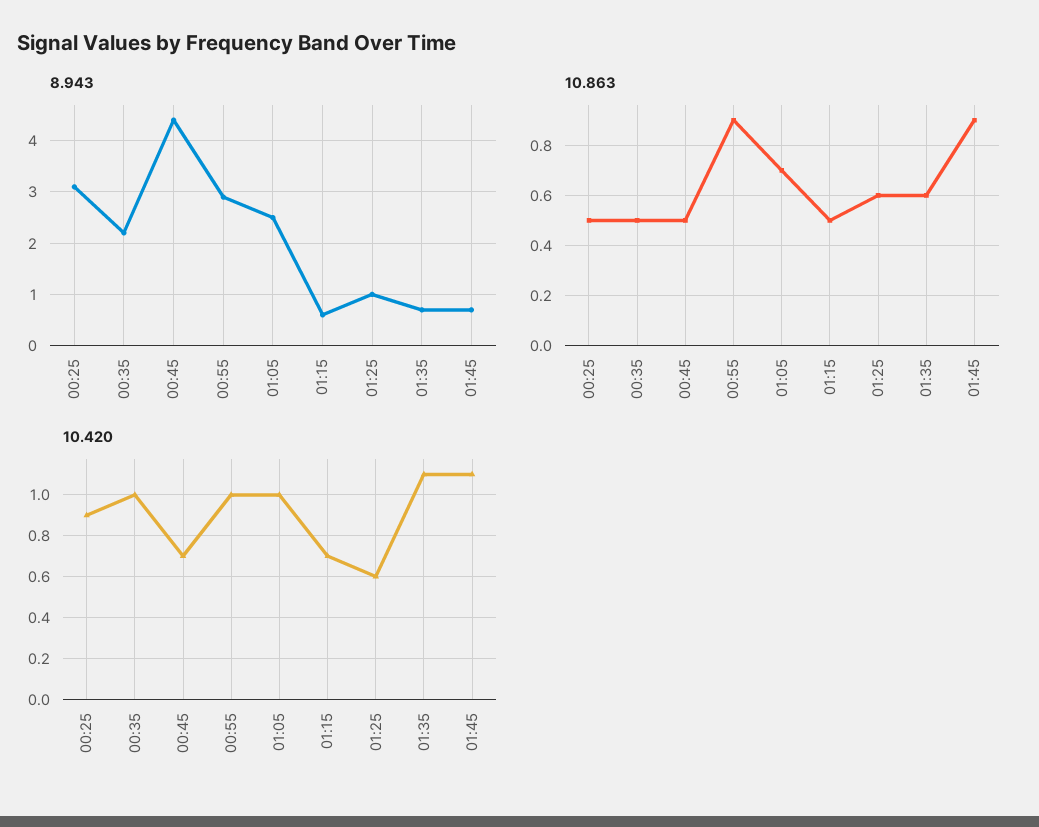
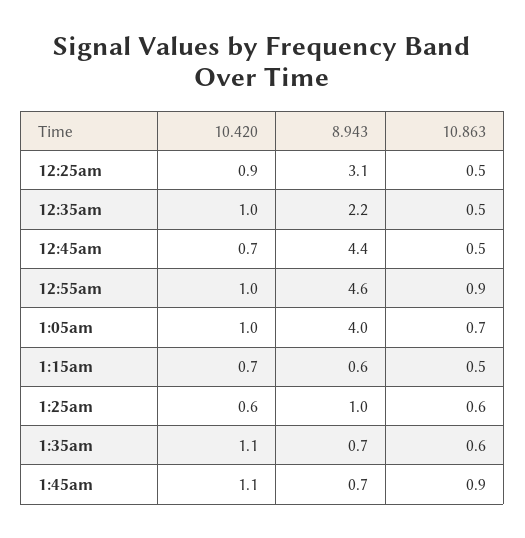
  {
    "8.943": {
      "00:25": 3.1,
      "00:35": 2.2,
      "00:45": 4.4,
-     "00:55": 3,
+     "00:55": 4.6,
-     "01:05": 2.5,
+     "01:05": 4,
      "01:15": 0.6,
      "01:25": 1,
      "01:35": 0.7,
      "01:45": 0.7
    },
    "10.863": {
      "00:25": 0.5,
      "00:35": 0.5,
      "00:45": 0.5,
      "00:55": 0.9,
      "01:05": 0.7,
      "01:15": 0.5,
      "01:25": 0.6,
      "01:35": 0.6,
      "01:45": 0.9
    },
    "10.420": {
      "00:25": 0.9,
      "00:35": 1,
      "00:45": 0.7,
      "00:55": 1,
      "01:05": 1,
      "01:15": 0.7,
      "01:25": 0.6,
      "01:35": 1.1,
      "01:45": 1.1
    }
  }

